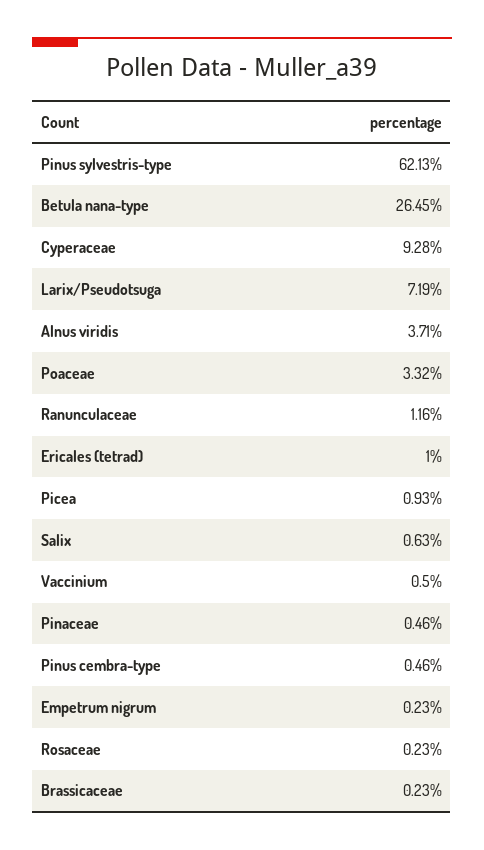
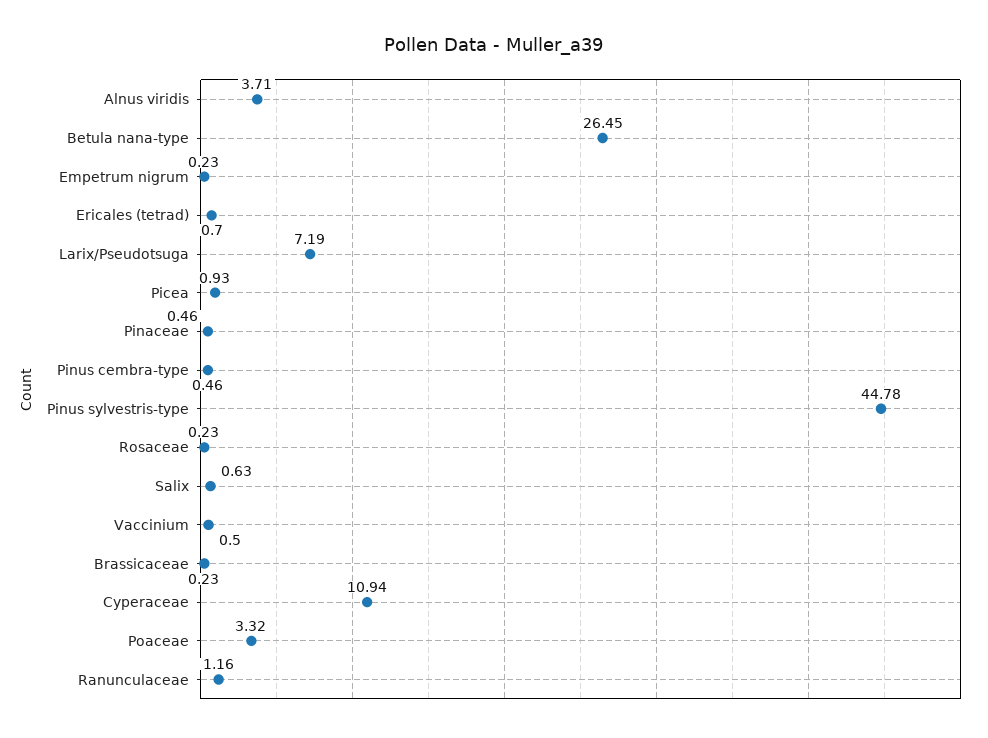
  {
-   "Pinus sylvestris-type": 62.13,
+   "Pinus sylvestris-type": 44.78,
    "Betula nana-type": 26.45,
-   "Cyperaceae": 9.28,
+   "Cyperaceae": 10.94,
    "Larix/Pseudotsuga": 7.19,
    "Alnus viridis": 3.71,
    "Poaceae": 3.32,
    "Ranunculaceae": 1.16,
-   "Ericales (tetrad)": 1,
+   "Ericales (tetrad)": 0.7,
    "Picea": 0.93,
    "Salix": 0.63,
    "Vaccinium": 0.5,
    "Pinaceae": 0.46,
    "Pinus cembra-type": 0.46,
    "Empetrum nigrum": 0.23,
    "Rosaceae": 0.23,
    "Brassicaceae": 0.23
  }

